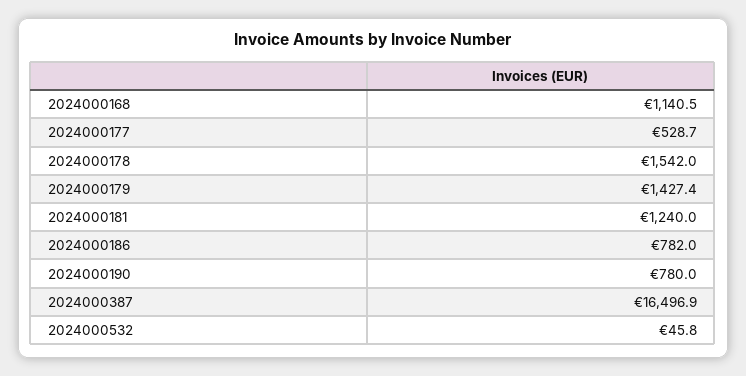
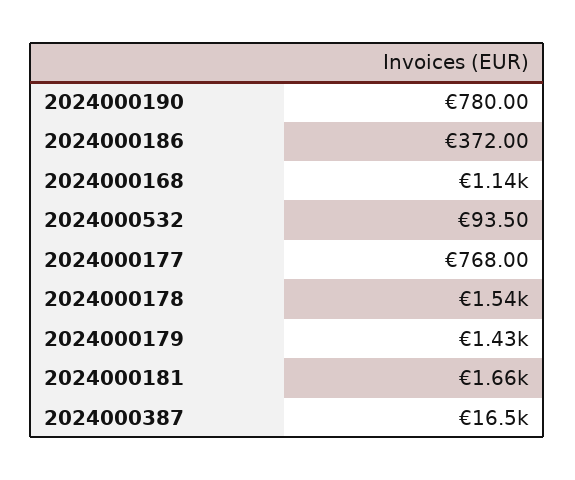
  {
    "2024000168": 1140.5,
-   "2024000177": 528.7,
+   "2024000177": 768,
    "2024000178": 1542,
    "2024000179": 1427.4,
-   "2024000181": 1240,
+   "2024000181": 1660,
-   "2024000186": 782,
+   "2024000186": 372,
    "2024000190": 780,
    "2024000387": 16496.9,
-   "2024000532": 45.8
+   "2024000532": 93.5
  }

